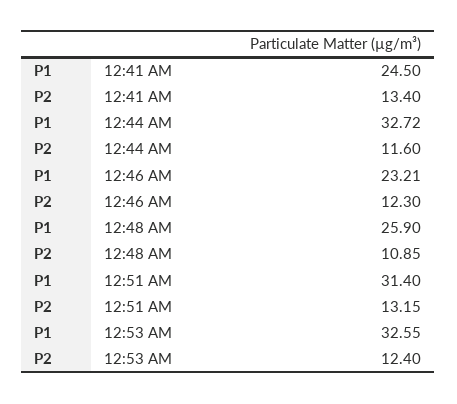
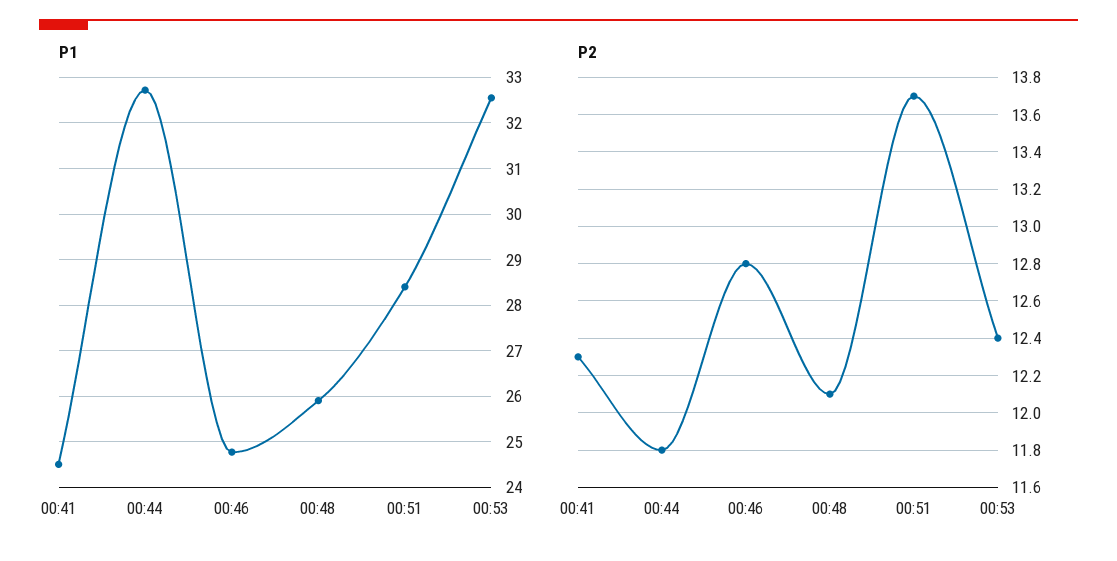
  {
    "P1": {
      "12:41 AM": 24.5,
      "12:44 AM": 32.72,
-     "12:46 AM": 23.21,
+     "12:46 AM": 24.8,
      "12:48 AM": 25.9,
-     "12:51 AM": 31.4,
+     "12:51 AM": 28.4,
      "12:53 AM": 32.55
    },
    "P2": {
-     "12:41 AM": 13.4,
+     "12:41 AM": 12.3,
-     "12:44 AM": 11.6,
+     "12:44 AM": 11.8,
-     "12:46 AM": 12.3,
+     "12:46 AM": 12.8,
-     "12:48 AM": 10.85,
+     "12:48 AM": 12.1,
-     "12:51 AM": 13.15,
+     "12:51 AM": 13.7,
      "12:53 AM": 12.4
    }
  }

